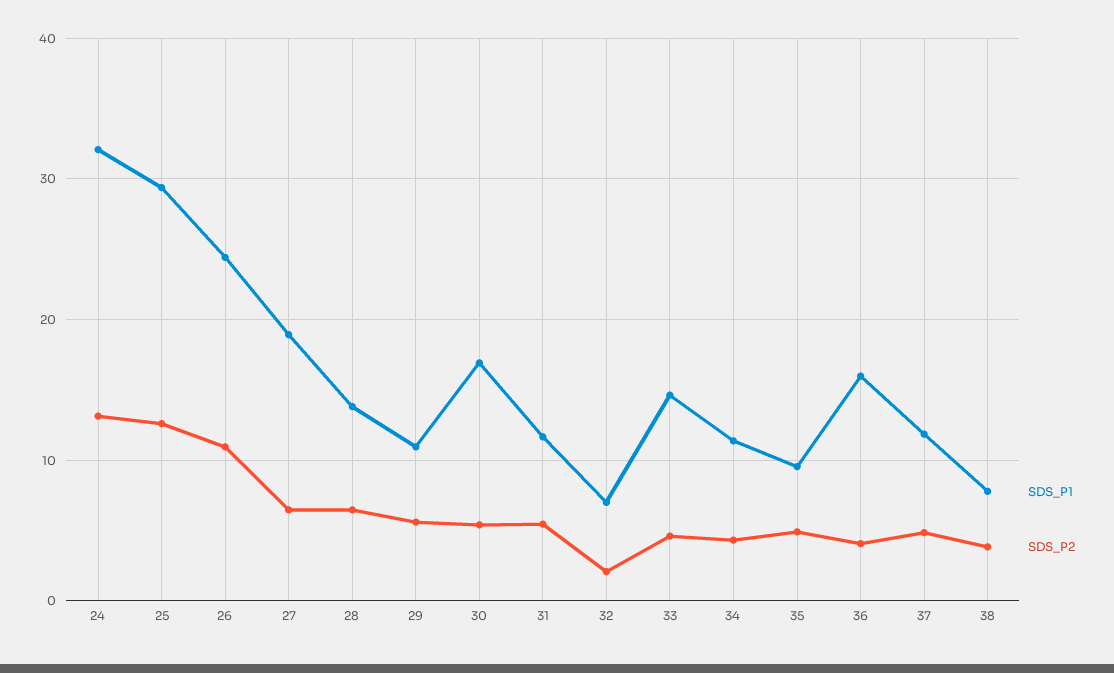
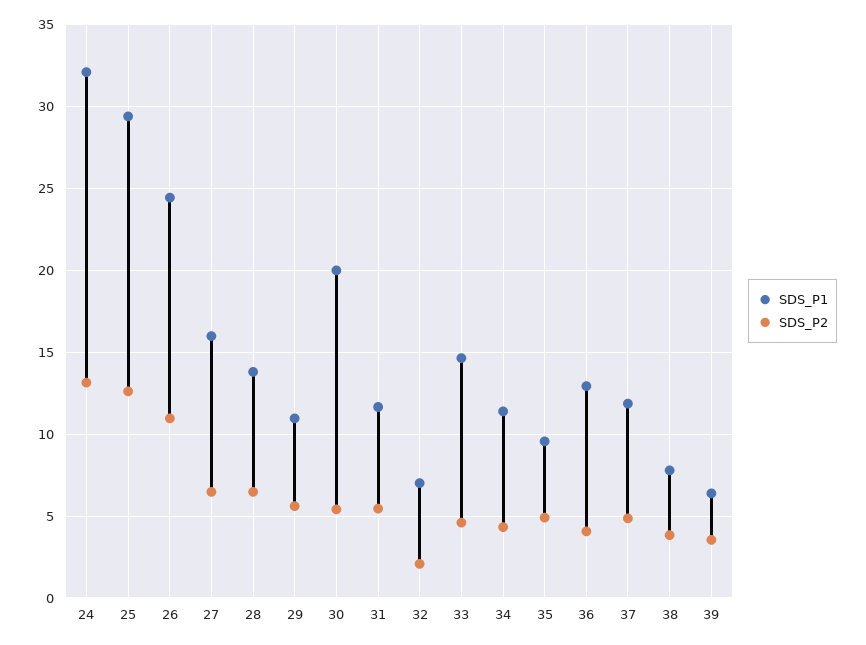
  {
    "SDS_P1": {
      "24": 32,
      "25": 29.5,
      "26": 24.5,
-     "27": 19,
+     "27": 16,
      "28": 14,
      "29": 11,
-     "30": 17,
+     "30": 20,
      "31": 11.5,
      "32": 7,
      "33": 14.5,
      "34": 11.5,
      "35": 9.5,
-     "36": 16,
+     "36": 13,
      "37": 12,
-     "38": 8
+     "38": 8,
+     "39": 6.5
    },
    "SDS_P2": {
      "24": 13,
      "25": 12.5,
      "26": 11,
      "27": 6.5,
      "28": 6.5,
      "29": 5.5,
      "30": 5.5,
      "31": 5.5,
      "32": 2,
      "33": 4.5,
      "34": 4.5,
      "35": 5,
      "36": 4,
      "37": 5,
-     "38": 4
+     "38": 4,
+     "39": 3.5
    }
  }

